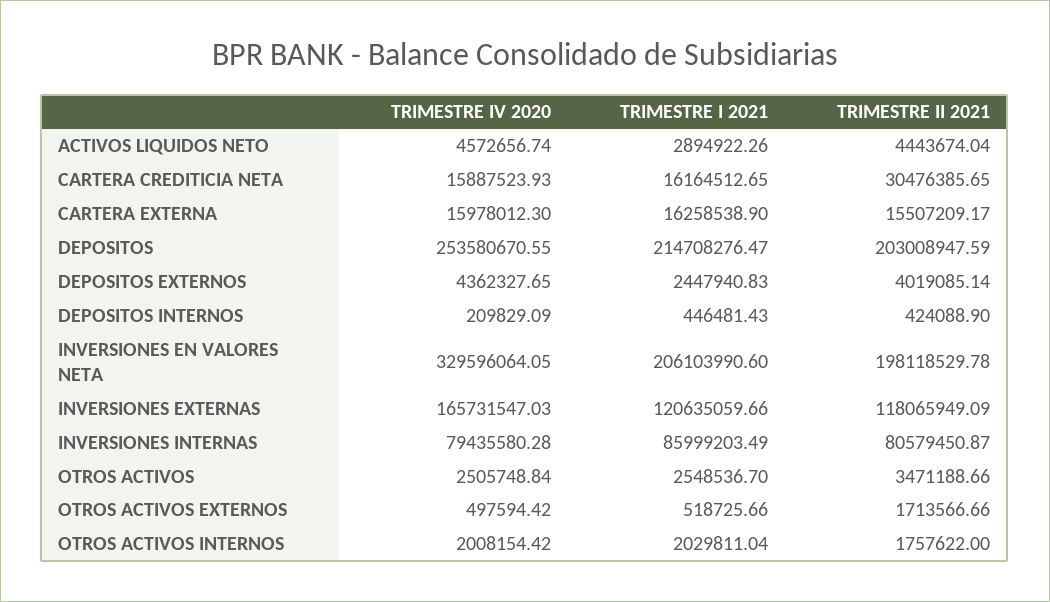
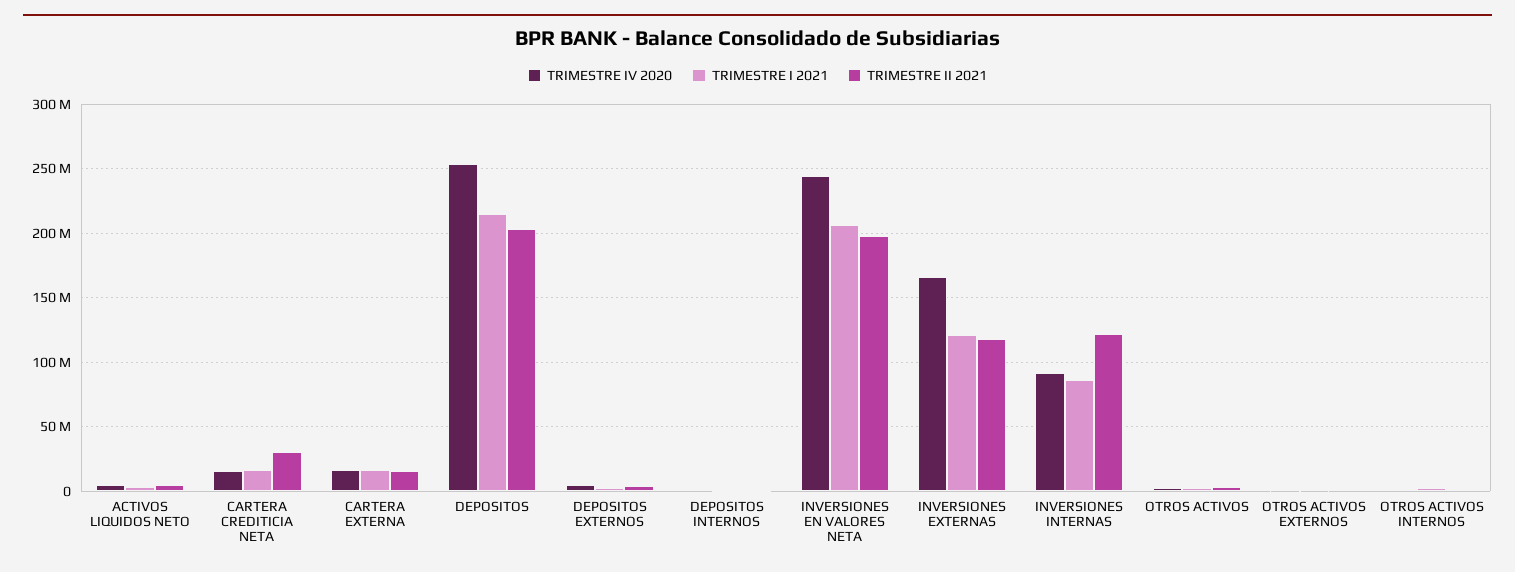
  {
    "TRIMESTRE IV 2020": {
      "ACTIVOS LIQUIDOS NETO": 4572656.74,
      "CARTERA CREDITICIA NETA": 15887523.93,
      "CARTERA EXTERNA": 15978012.3,
      "DEPOSITOS": 253580670.55,
      "DEPOSITOS EXTERNOS": 4362327.65,
      "DEPOSITOS INTERNOS": 209829.09,
-     "INVERSIONES EN VALORES NETA": 329596064.05,
+     "INVERSIONES EN VALORES NETA": 245000000,
      "INVERSIONES EXTERNAS": 165731547.03,
-     "INVERSIONES INTERNAS": 79435580.28,
+     "INVERSIONES INTERNAS": 90000000,
      "OTROS ACTIVOS": 2505748.84,
      "OTROS ACTIVOS EXTERNOS": 497594.42,
      "OTROS ACTIVOS INTERNOS": 2008154.42
    },
    "TRIMESTRE I 2021": {
      "ACTIVOS LIQUIDOS NETO": 2894922.26,
      "CARTERA CREDITICIA NETA": 16164512.65,
      "CARTERA EXTERNA": 16258538.9,
      "DEPOSITOS": 214708276.47,
      "DEPOSITOS EXTERNOS": 2447940.83,
      "DEPOSITOS INTERNOS": 446481.43,
      "INVERSIONES EN VALORES NETA": 206103990.6,
      "INVERSIONES EXTERNAS": 120635059.66,
      "INVERSIONES INTERNAS": 85999203.49,
      "OTROS ACTIVOS": 2548536.7,
      "OTROS ACTIVOS EXTERNOS": 518725.66,
      "OTROS ACTIVOS INTERNOS": 2029811.04
    },
    "TRIMESTRE II 2021": {
      "ACTIVOS LIQUIDOS NETO": 4443674.04,
      "CARTERA CREDITICIA NETA": 30476385.65,
      "CARTERA EXTERNA": 15507209.17,
      "DEPOSITOS": 203008947.59,
      "DEPOSITOS EXTERNOS": 4019085.14,
      "DEPOSITOS INTERNOS": 424088.9,
      "INVERSIONES EN VALORES NETA": 198118529.78,
      "INVERSIONES EXTERNAS": 118065949.09,
-     "INVERSIONES INTERNAS": 80579450.87,
+     "INVERSIONES INTERNAS": 120000000,
      "OTROS ACTIVOS": 3471188.66,
      "OTROS ACTIVOS EXTERNOS": 1713566.66,
      "OTROS ACTIVOS INTERNOS": 1757622
    }
  }

